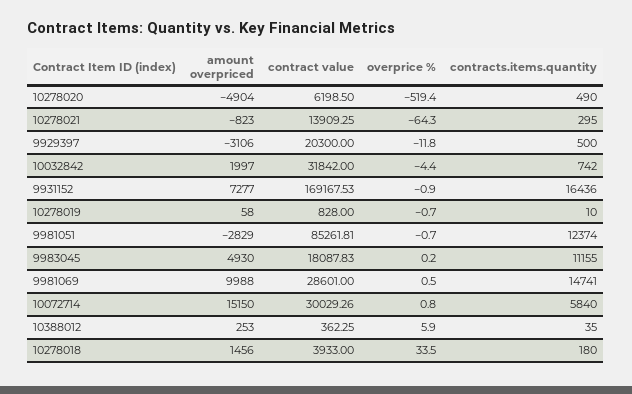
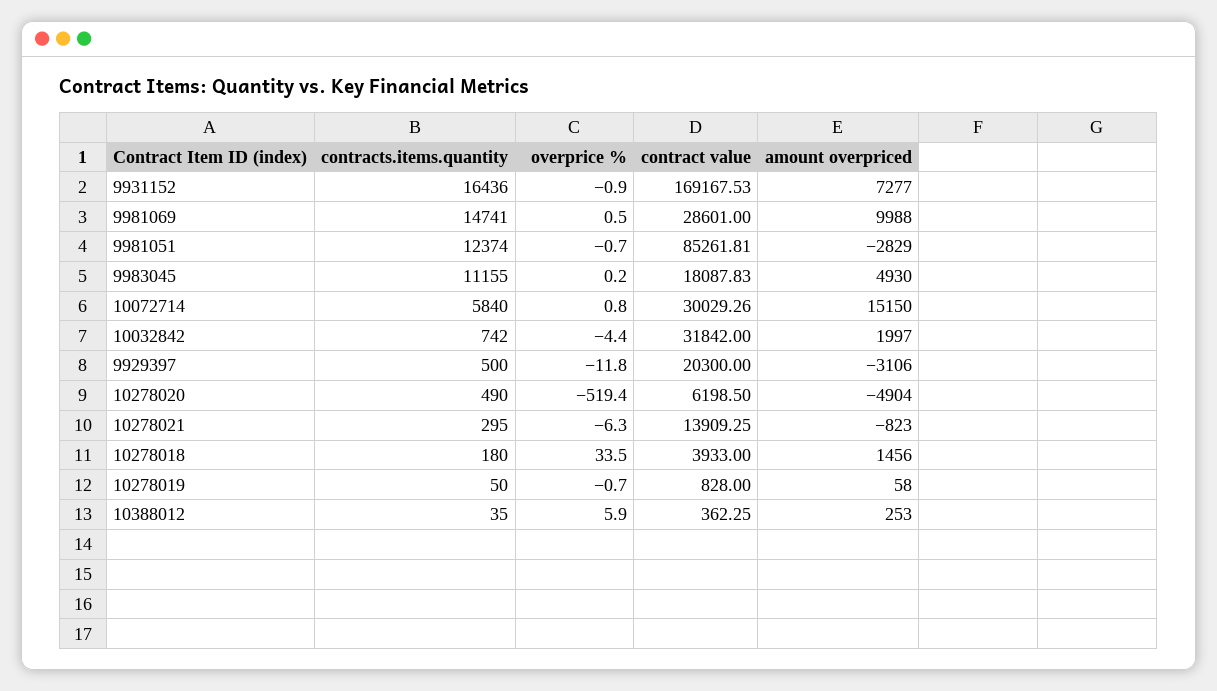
  {
    "amount overpriced": {
      "10278020": -4904,
      "10278021": -823,
      "9929397": -3106,
      "10032842": 1997,
      "9931152": 7277,
      "10278019": 58,
      "9981051": -2829,
      "9983045": 4930,
      "9981069": 9988,
      "10072714": 15150,
      "10388012": 253,
      "10278018": 1456
    },
    "contract value": {
      "10278020": 6198.5,
      "10278021": 13909.25,
      "9929397": 20300,
      "10032842": 31842,
      "9931152": 169167.53,
      "10278019": 828,
      "9981051": 85261.81,
      "9983045": 18087.83,
      "9981069": 28601,
      "10072714": 30029.26,
      "10388012": 362.25,
      "10278018": 3933
    },
    "overprice %": {
      "10278020": -519.4,
-     "10278021": -64.3,
+     "10278021": -6.3,
      "9929397": -11.8,
      "10032842": -4.4,
      "9931152": -0.9,
      "10278019": -0.7,
      "9981051": -0.7,
      "9983045": 0.2,
      "9981069": 0.5,
      "10072714": 0.8,
      "10388012": 5.9,
      "10278018": 33.5
    },
    "contracts.items.quantity": {
      "10278020": 490,
      "10278021": 295,
      "9929397": 500,
      "10032842": 742,
      "9931152": 16436,
-     "10278019": 10,
+     "10278019": 50,
      "9981051": 12374,
      "9983045": 11155,
      "9981069": 14741,
      "10072714": 5840,
      "10388012": 35,
      "10278018": 180
    }
  }

